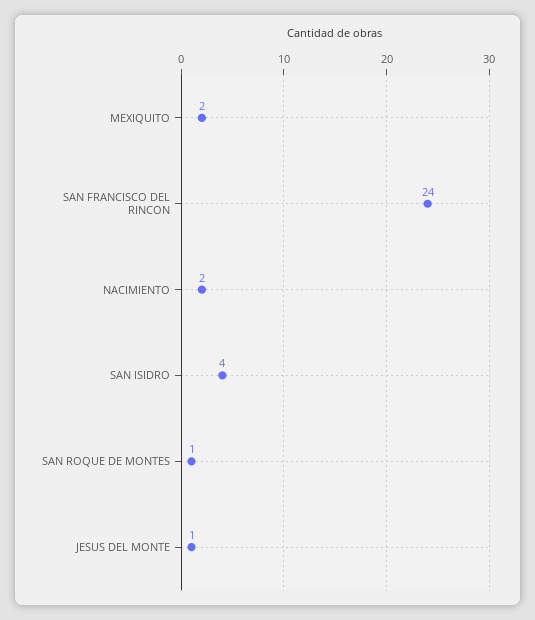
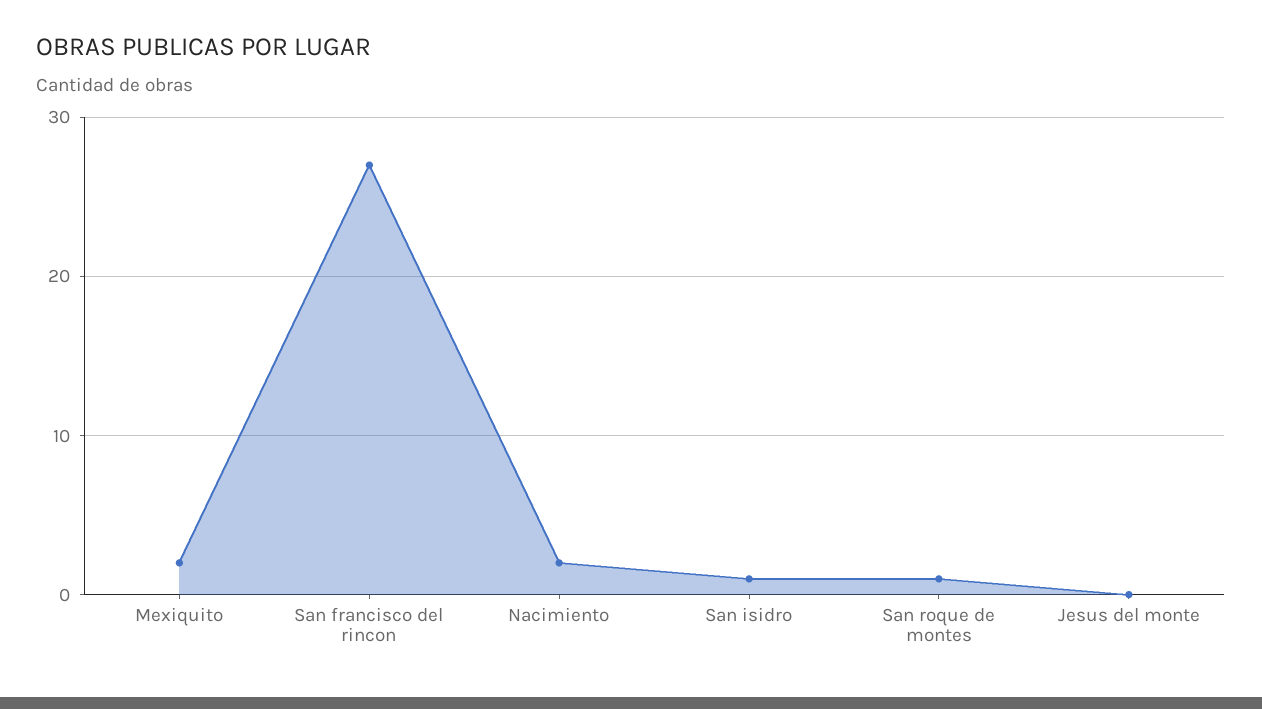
  {
    "MEXIQUITO": 2,
-   "SAN FRANCISCO DEL RINCON": 24,
+   "SAN FRANCISCO DEL RINCON": 27,
    "NACIMIENTO": 2,
-   "SAN ISIDRO": 4,
+   "SAN ISIDRO": 1,
    "SAN ROQUE DE MONTES": 1,
-   "JESUS DEL MONTE": 1
+   "JESUS DEL MONTE": 0
  }

